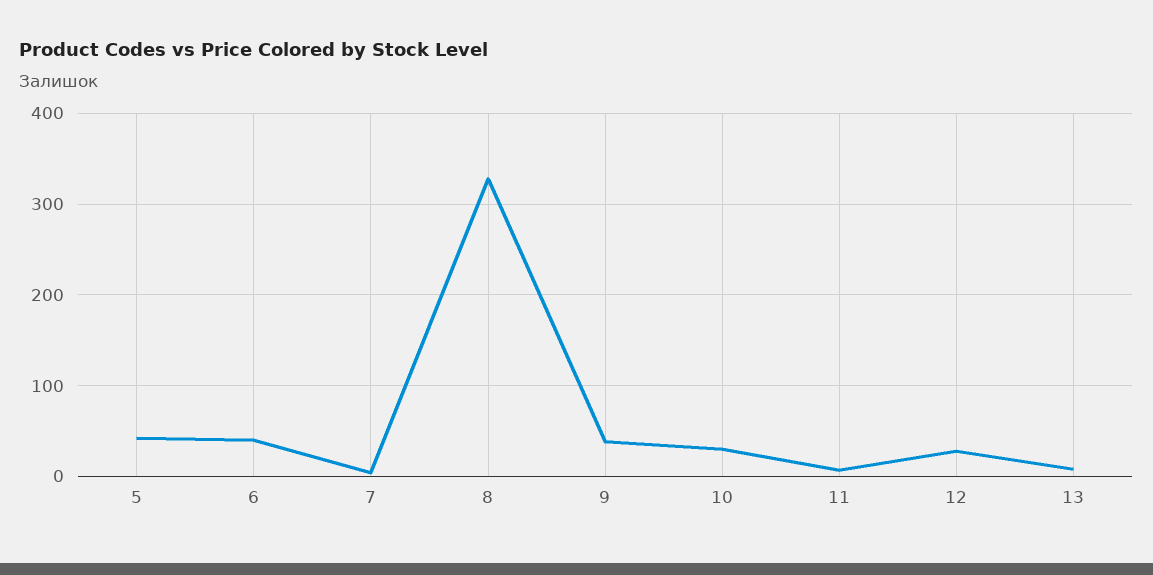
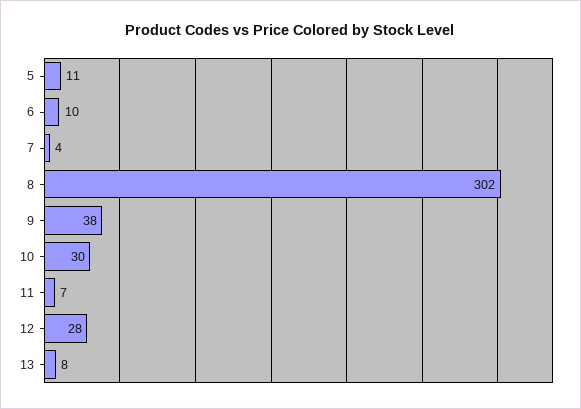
  {
-   "5": 40,
+   "5": 11,
-   "6": 40,
+   "6": 10,
    "7": 4,
-   "8": 330,
+   "8": 302,
    "9": 38,
    "10": 30,
    "11": 7,
    "12": 28,
    "13": 8
  }

